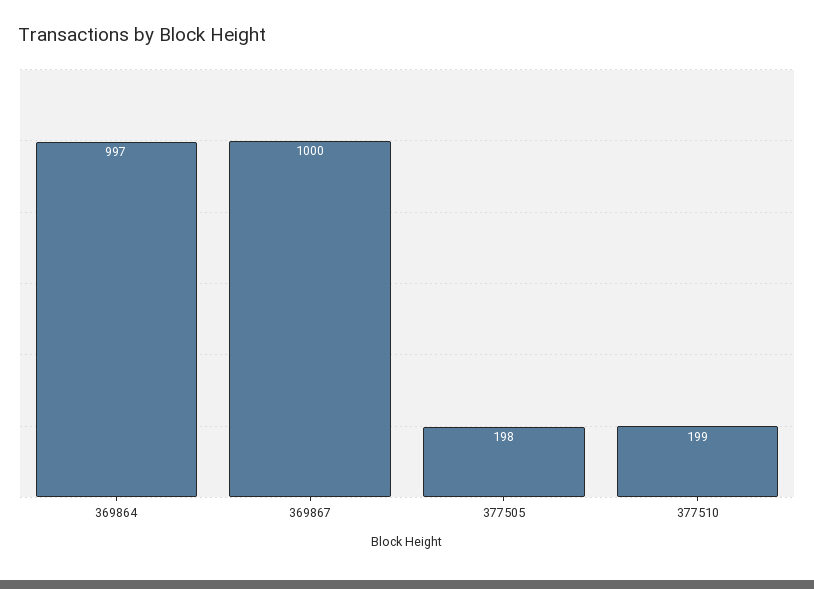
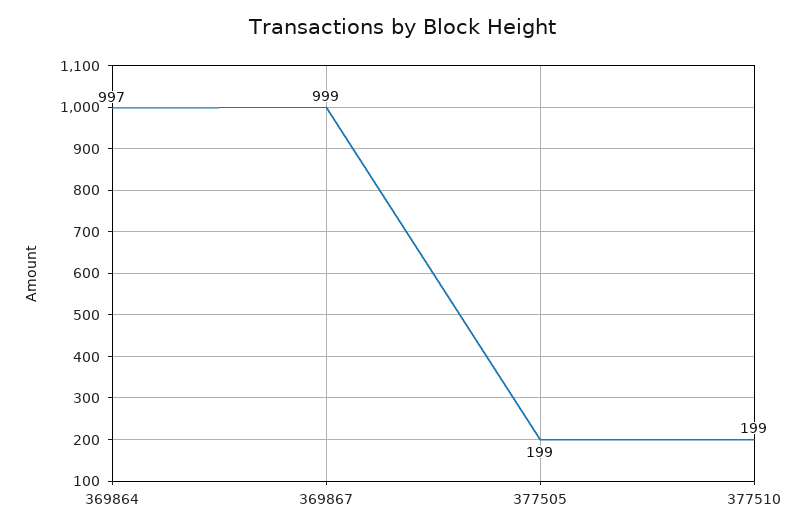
  {
    "369864": 997,
-   "369867": 1000,
+   "369867": 999,
-   "377505": 198,
+   "377505": 199,
    "377510": 199
  }

